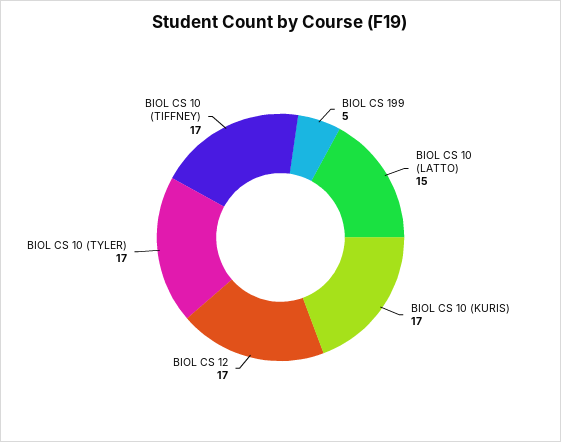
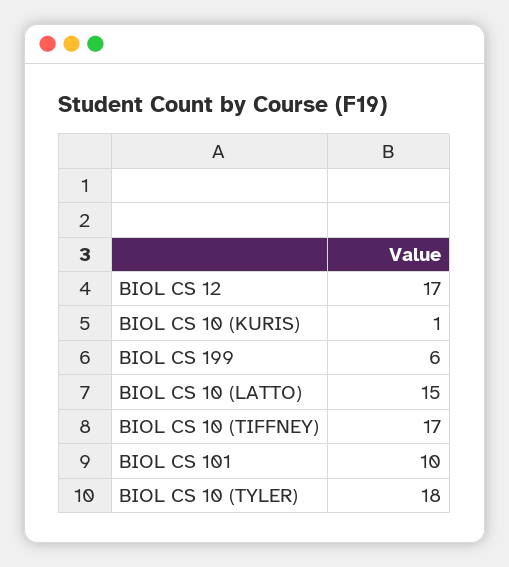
  {
-   "BIOL CS 199": 5,
+   "BIOL CS 199": 6,
    "BIOL CS 10 (LATTO)": 15,
-   "BIOL CS 10 (KURIS)": 17,
+   "BIOL CS 10 (KURIS)": 1,
    "BIOL CS 12": 17,
-   "BIOL CS 10 (TYLER)": 17,
+   "BIOL CS 10 (TYLER)": 18,
-   "BIOL CS 10 (TIFFNEY)": 17
+   "BIOL CS 10 (TIFFNEY)": 17,
+   "BIOL CS 101": 10
  }

